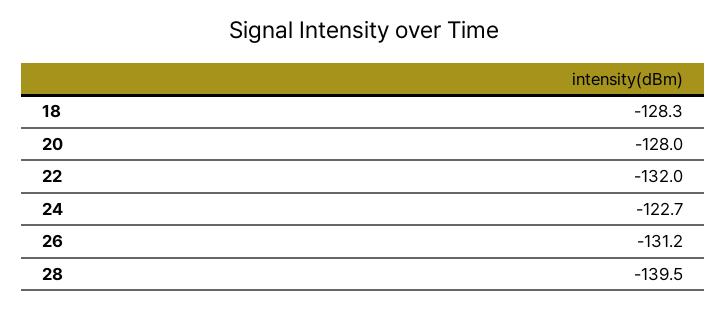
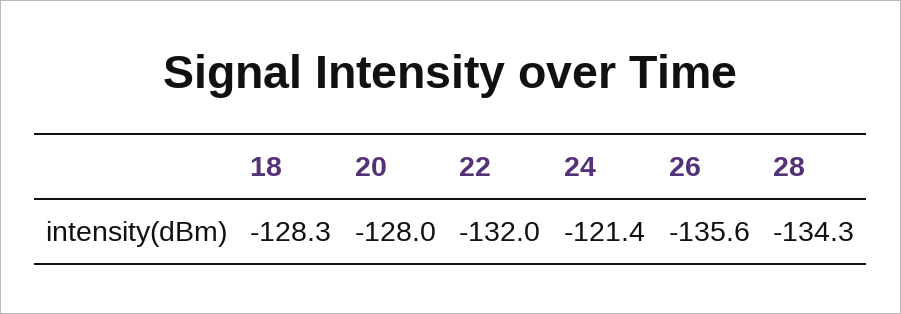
  {
    "18": -128.3,
    "20": -128,
    "22": -132,
-   "24": -122.7,
+   "24": -121.4,
-   "26": -131.2,
+   "26": -135.6,
-   "28": -139.5
+   "28": -134.3
  }

